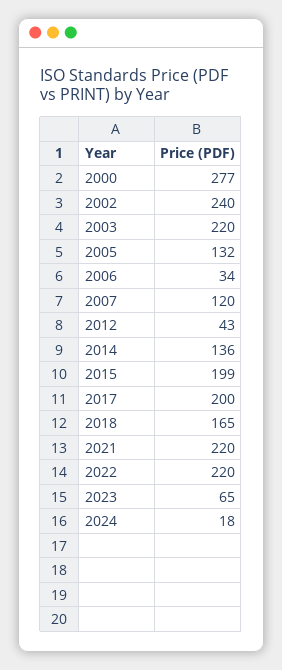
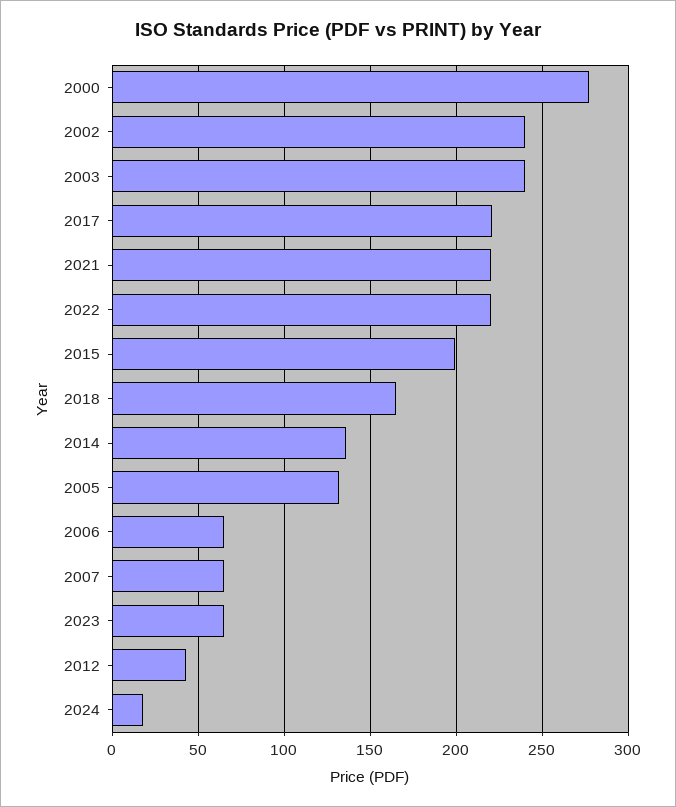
  {
    "2000": 277,
    "2002": 240,
-   "2003": 220,
+   "2003": 240,
    "2005": 132,
-   "2006": 34,
+   "2006": 65,
-   "2007": 120,
+   "2007": 65,
    "2012": 43,
    "2014": 136,
    "2015": 199,
-   "2017": 200,
+   "2017": 220,
    "2018": 165,
    "2021": 220,
    "2022": 220,
    "2023": 65,
    "2024": 18
  }

